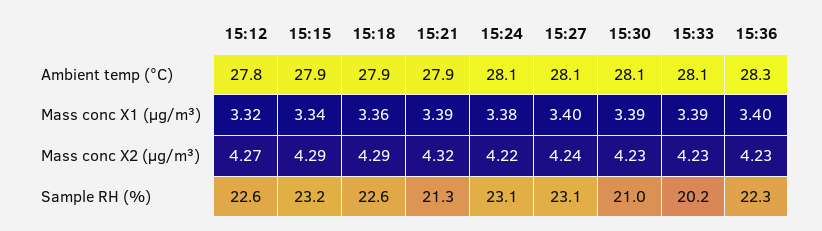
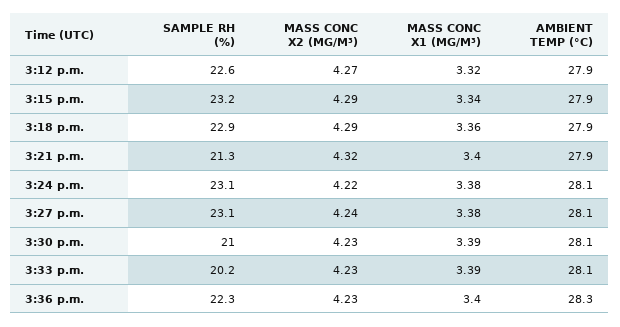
  {
    "15:12": {
-     "Ambient temp (°C)": 27.8,
+     "Ambient temp (°C)": 27.9,
      "Mass conc X1 (μg/m³)": 3.32,
      "Mass conc X2 (μg/m³)": 4.27,
      "Sample RH (%)": 22.6
    },
    "15:15": {
      "Ambient temp (°C)": 27.9,
      "Mass conc X1 (μg/m³)": 3.34,
      "Mass conc X2 (μg/m³)": 4.29,
      "Sample RH (%)": 23.2
    },
    "15:18": {
      "Ambient temp (°C)": 27.9,
      "Mass conc X1 (μg/m³)": 3.36,
      "Mass conc X2 (μg/m³)": 4.29,
-     "Sample RH (%)": 22.6
+     "Sample RH (%)": 22.9
    },
    "15:21": {
      "Ambient temp (°C)": 27.9,
-     "Mass conc X1 (μg/m³)": 3.39,
+     "Mass conc X1 (μg/m³)": 3.4,
      "Mass conc X2 (μg/m³)": 4.32,
      "Sample RH (%)": 21.3
    },
    "15:24": {
      "Ambient temp (°C)": 28.1,
      "Mass conc X1 (μg/m³)": 3.38,
      "Mass conc X2 (μg/m³)": 4.22,
      "Sample RH (%)": 23.1
    },
    "15:27": {
      "Ambient temp (°C)": 28.1,
-     "Mass conc X1 (μg/m³)": 3.4,
+     "Mass conc X1 (μg/m³)": 3.38,
      "Mass conc X2 (μg/m³)": 4.24,
      "Sample RH (%)": 23.1
    },
    "15:30": {
      "Ambient temp (°C)": 28.1,
      "Mass conc X1 (μg/m³)": 3.39,
      "Mass conc X2 (μg/m³)": 4.23,
      "Sample RH (%)": 21
    },
    "15:33": {
      "Ambient temp (°C)": 28.1,
      "Mass conc X1 (μg/m³)": 3.39,
      "Mass conc X2 (μg/m³)": 4.23,
      "Sample RH (%)": 20.2
    },
    "15:36": {
      "Ambient temp (°C)": 28.3,
      "Mass conc X1 (μg/m³)": 3.4,
      "Mass conc X2 (μg/m³)": 4.23,
      "Sample RH (%)": 22.3
    }
  }

